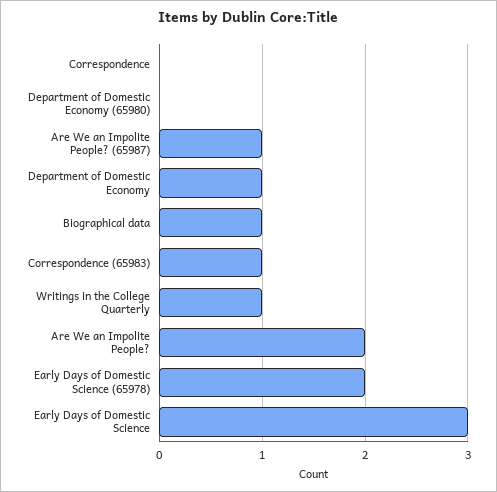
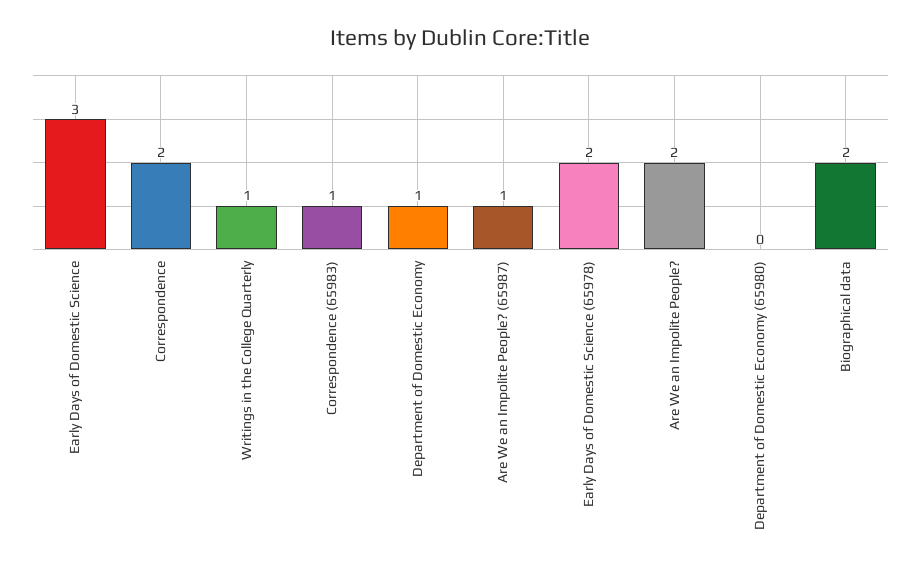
  {
-   "Correspondence": 0,
+   "Correspondence": 2,
    "Department of Domestic Economy (65980)": 0,
    "Are We an Impolite People? (65987)": 1,
    "Department of Domestic Economy": 1,
-   "Biographical data": 1,
+   "Biographical data": 2,
    "Correspondence (65983)": 1,
    "Writings in the College Quarterly": 1,
    "Are We an Impolite People?": 2,
    "Early Days of Domestic Science (65978)": 2,
    "Early Days of Domestic Science": 3
  }

